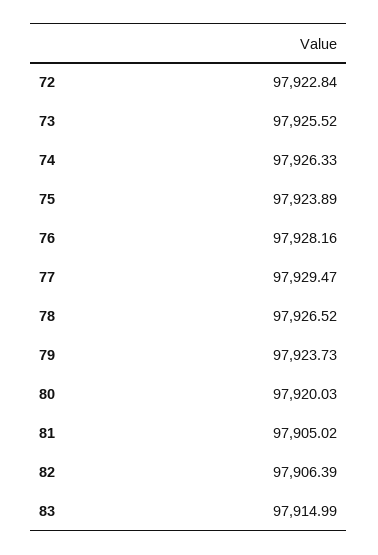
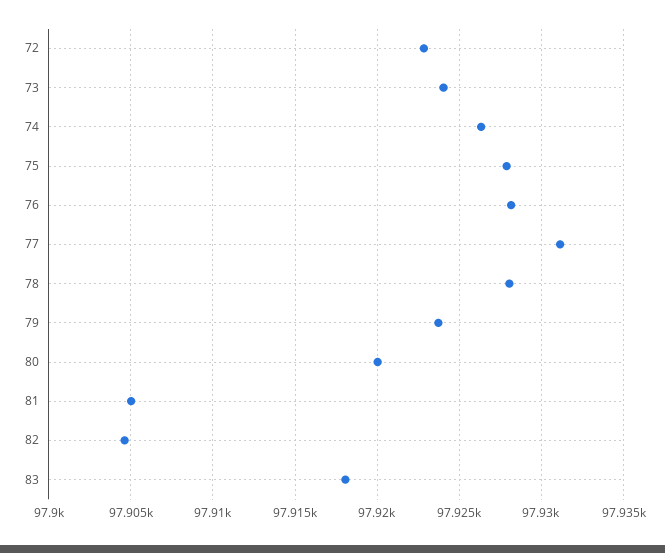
  {
    "72": 97922.84,
-   "73": 97925.52,
+   "73": 97924,
    "74": 97926.33,
-   "75": 97923.89,
+   "75": 97928,
    "76": 97928.16,
-   "77": 97929.47,
+   "77": 97931,
-   "78": 97926.52,
+   "78": 97928,
    "79": 97923.73,
    "80": 97920.03,
    "81": 97905.02,
-   "82": 97906.39,
+   "82": 97904.5,
-   "83": 97914.99
+   "83": 97918
  }

